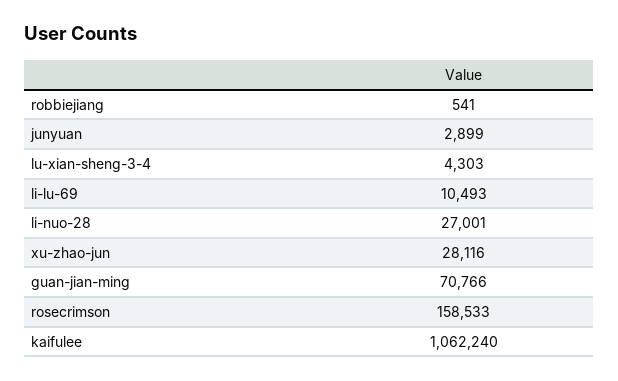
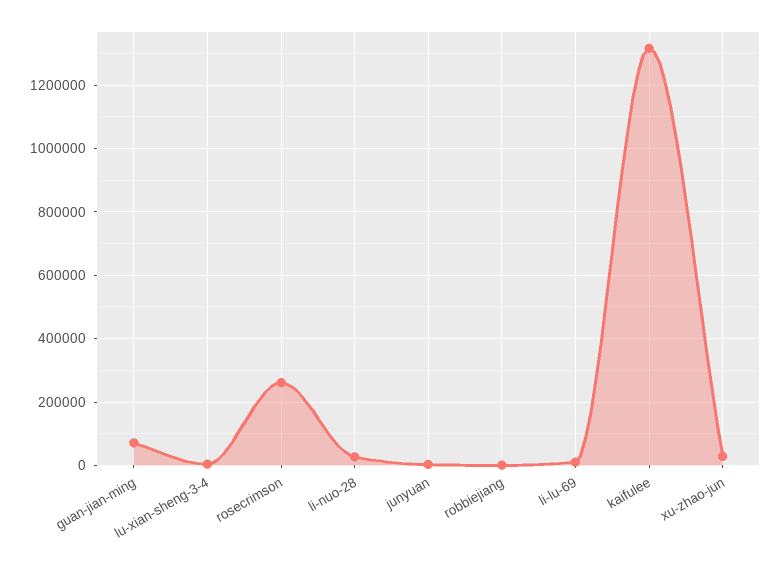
  {
    "robbiejiang": 541,
    "junyuan": 2899,
    "lu-xian-sheng-3-4": 4303,
    "li-lu-69": 10493,
    "li-nuo-28": 27001,
    "xu-zhao-jun": 28116,
    "guan-jian-ming": 70766,
-   "rosecrimson": 158533,
+   "rosecrimson": 260000,
-   "kaifulee": 1062240
+   "kaifulee": 1320000
  }

